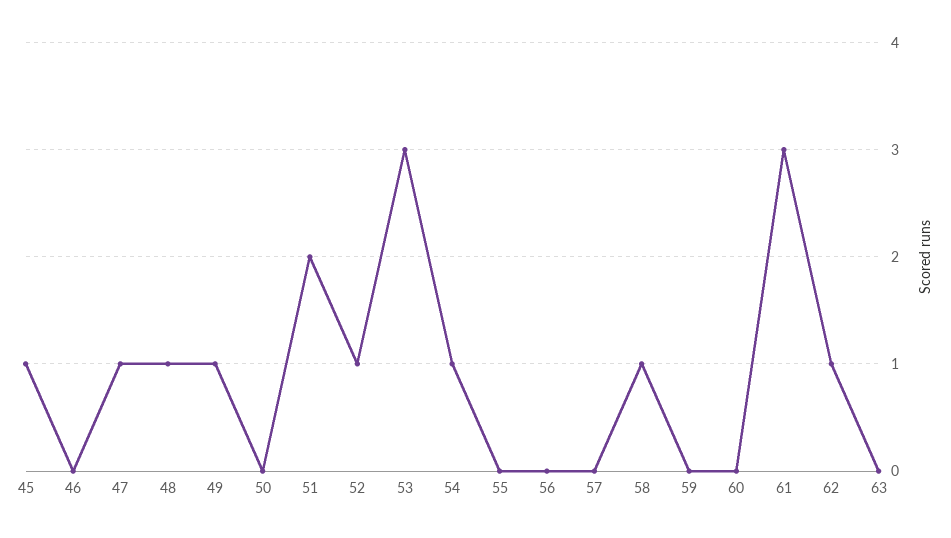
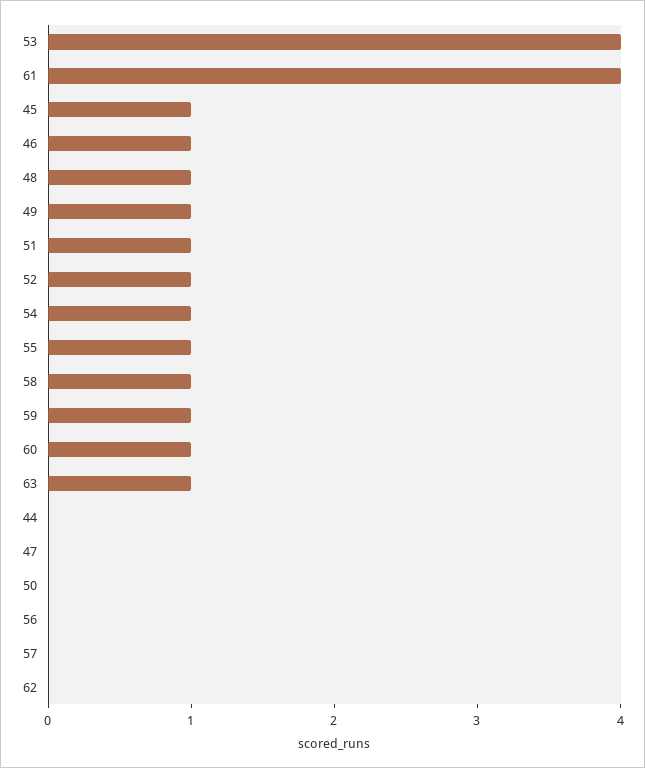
  {
    "45": 1,
-   "46": 0,
+   "46": 1,
-   "47": 1,
+   "47": 0,
    "48": 1,
    "49": 1,
    "50": 0,
-   "51": 2,
+   "51": 1,
    "52": 1,
-   "53": 3,
+   "53": 4,
    "54": 1,
-   "55": 0,
+   "55": 1,
    "56": 0,
    "57": 0,
    "58": 1,
-   "59": 0,
+   "59": 1,
-   "60": 0,
+   "60": 1,
-   "61": 3,
+   "61": 4,
-   "62": 1,
+   "62": 0,
-   "63": 0
+   "63": 1,
+   "44": 0
  }

